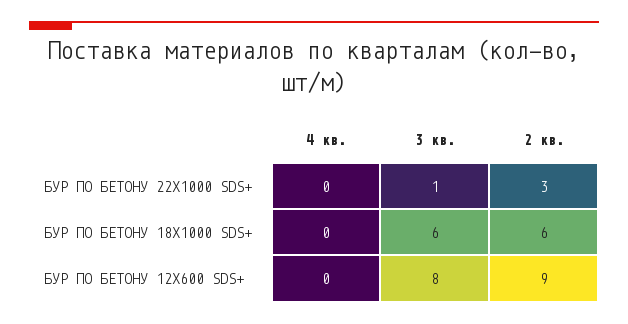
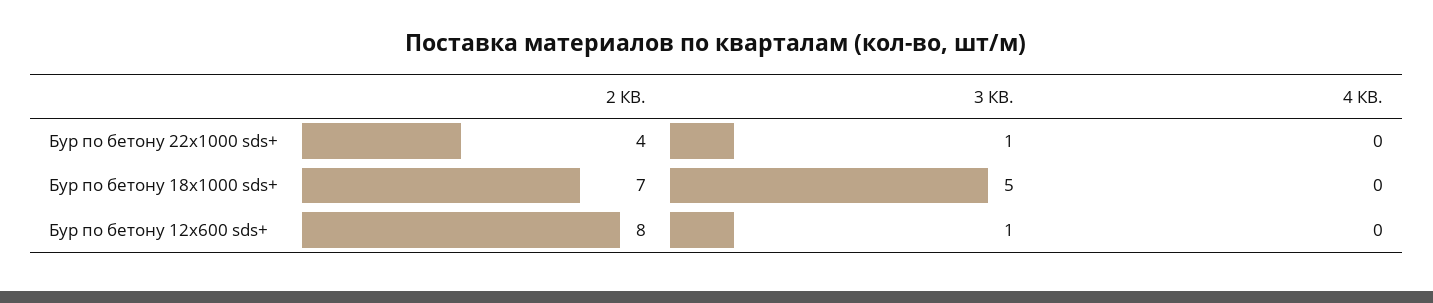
  {
    "4 кв.": {
      "БУР ПО БЕТОНУ 22Х1000 SDS+": 0,
      "БУР ПО БЕТОНУ 18Х1000 SDS+": 0,
      "БУР ПО БЕТОНУ 12Х600 SDS+": 0
    },
    "3 кв.": {
      "БУР ПО БЕТОНУ 22Х1000 SDS+": 1,
-     "БУР ПО БЕТОНУ 18Х1000 SDS+": 6,
+     "БУР ПО БЕТОНУ 18Х1000 SDS+": 5,
-     "БУР ПО БЕТОНУ 12Х600 SDS+": 8
+     "БУР ПО БЕТОНУ 12Х600 SDS+": 1
    },
    "2 кв.": {
-     "БУР ПО БЕТОНУ 22Х1000 SDS+": 3,
+     "БУР ПО БЕТОНУ 22Х1000 SDS+": 4,
-     "БУР ПО БЕТОНУ 18Х1000 SDS+": 6,
+     "БУР ПО БЕТОНУ 18Х1000 SDS+": 7,
-     "БУР ПО БЕТОНУ 12Х600 SDS+": 9
+     "БУР ПО БЕТОНУ 12Х600 SDS+": 8
    }
  }

